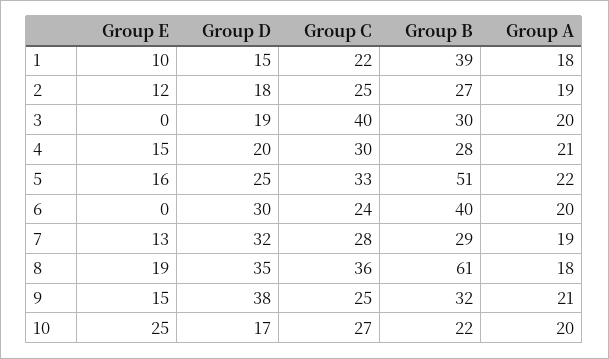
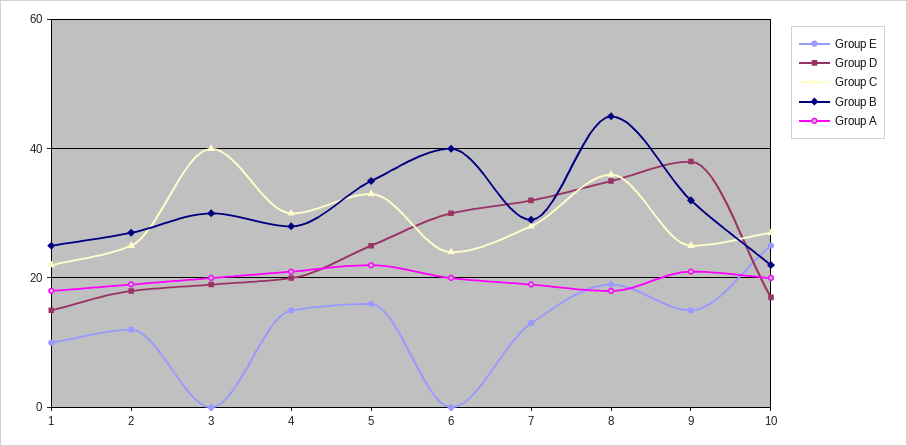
  {
    "Group E": {
      "1": 10,
      "2": 12,
      "3": 0,
      "4": 15,
      "5": 16,
      "6": 0,
      "7": 13,
      "8": 19,
      "9": 15,
      "10": 25
    },
    "Group D": {
      "1": 15,
      "2": 18,
      "3": 19,
      "4": 20,
      "5": 25,
      "6": 30,
      "7": 32,
      "8": 35,
      "9": 38,
      "10": 17
    },
    "Group C": {
      "1": 22,
      "2": 25,
      "3": 40,
      "4": 30,
      "5": 33,
      "6": 24,
      "7": 28,
      "8": 36,
      "9": 25,
      "10": 27
    },
    "Group B": {
-     "1": 39,
+     "1": 25,
      "2": 27,
      "3": 30,
      "4": 28,
-     "5": 51,
+     "5": 35,
      "6": 40,
      "7": 29,
-     "8": 61,
+     "8": 45,
      "9": 32,
      "10": 22
    },
    "Group A": {
      "1": 18,
      "2": 19,
      "3": 20,
      "4": 21,
      "5": 22,
      "6": 20,
      "7": 19,
      "8": 18,
      "9": 21,
      "10": 20
    }
  }

